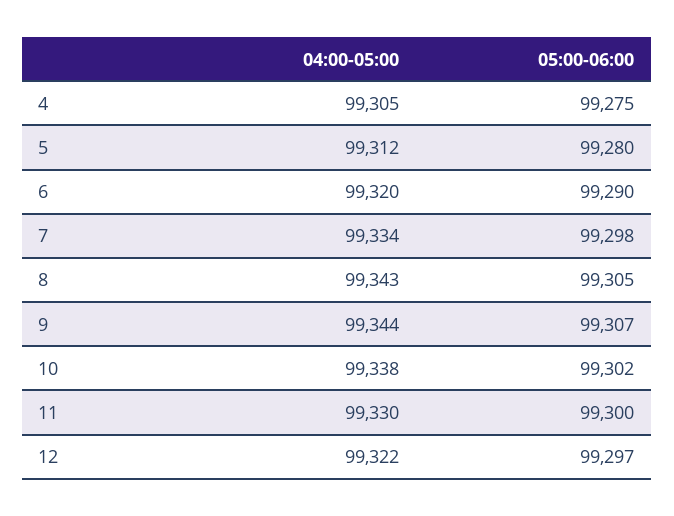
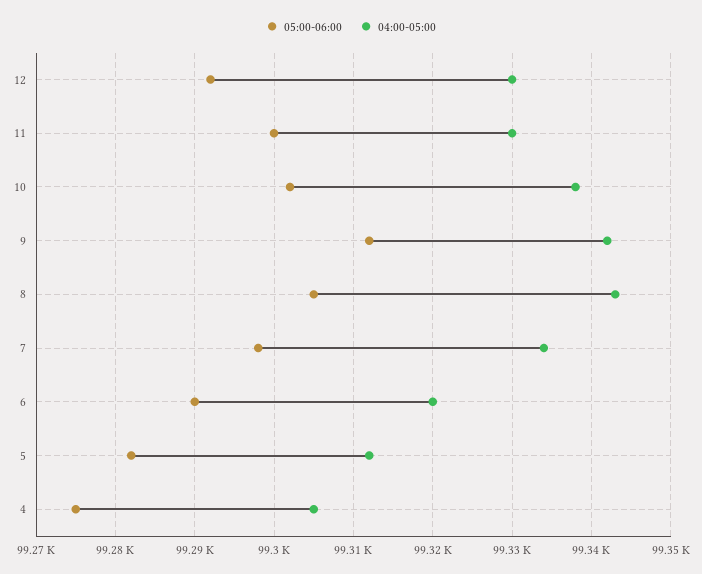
  {
    "04:00-05:00": {
      "4": 99305,
      "5": 99312,
      "6": 99320,
      "7": 99334,
      "8": 99343,
-     "9": 99344,
+     "9": 99342,
      "10": 99338,
      "11": 99330,
-     "12": 99322
+     "12": 99330
    },
    "05:00-06:00": {
      "4": 99275,
-     "5": 99280,
+     "5": 99282,
      "6": 99290,
      "7": 99298,
      "8": 99305,
-     "9": 99307,
+     "9": 99312,
      "10": 99302,
      "11": 99300,
-     "12": 99297
+     "12": 99292
    }
  }

